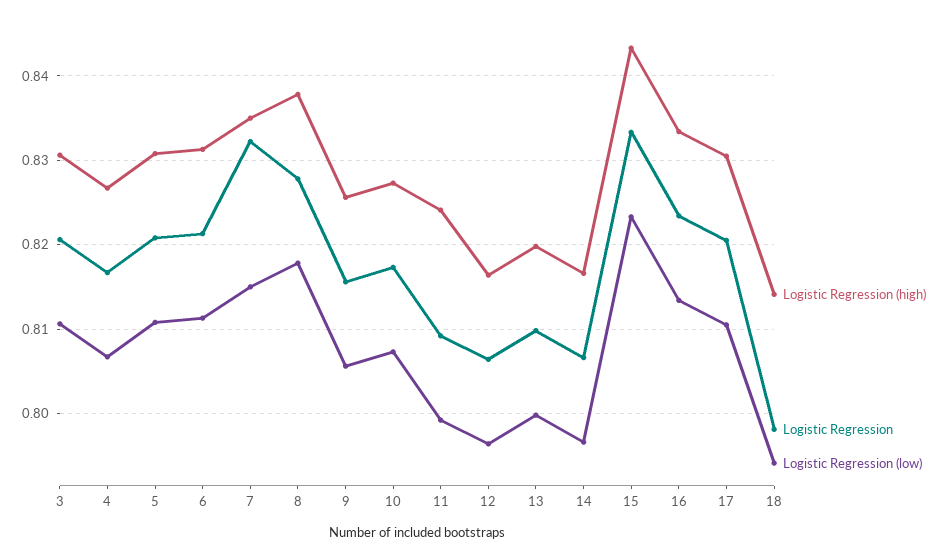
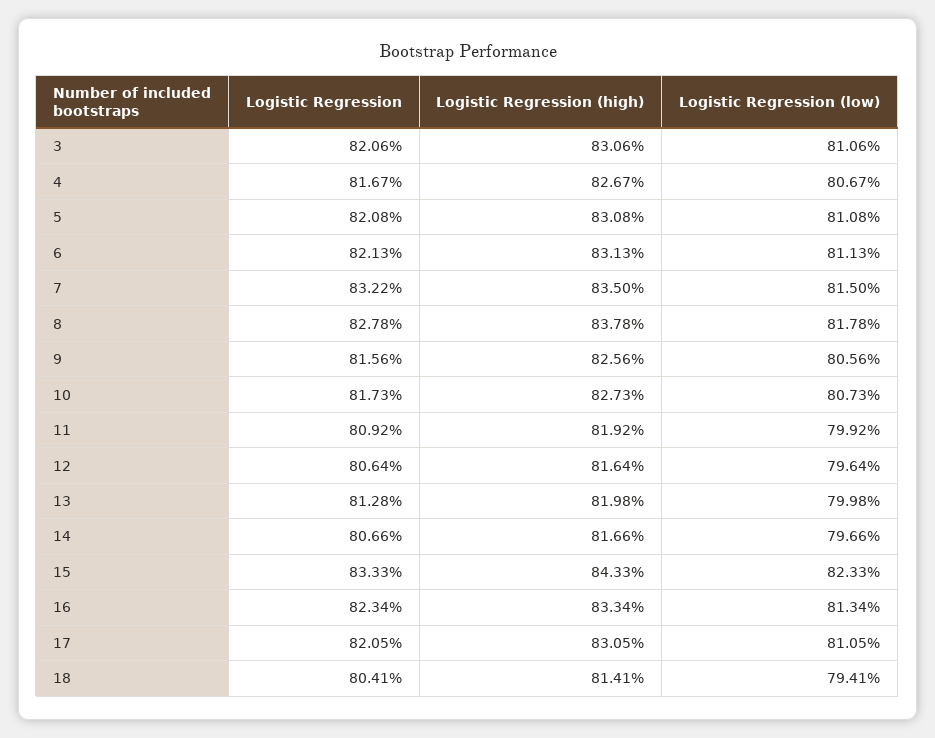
  {
    "Logistic Regression (high)": {
      "3": 0.8306,
      "4": 0.8267,
      "5": 0.8308,
      "6": 0.8313,
      "7": 0.835,
      "8": 0.8378,
      "9": 0.8256,
      "10": 0.8273,
-     "11": 0.824,
+     "11": 0.8192,
      "12": 0.8164,
      "13": 0.8198,
      "14": 0.8166,
      "15": 0.8433,
      "16": 0.8334,
      "17": 0.8305,
      "18": 0.8141
    },
    "Logistic Regression": {
      "3": 0.8206,
      "4": 0.8167,
      "5": 0.8208,
      "6": 0.8213,
      "7": 0.8322,
      "8": 0.8278,
      "9": 0.8156,
      "10": 0.8173,
      "11": 0.8092,
      "12": 0.8064,
-     "13": 0.81,
+     "13": 0.8128,
      "14": 0.8066,
      "15": 0.8333,
      "16": 0.8234,
      "17": 0.8205,
-     "18": 0.798
+     "18": 0.8041
    },
    "Logistic Regression (low)": {
      "3": 0.8106,
      "4": 0.8067,
      "5": 0.8108,
      "6": 0.8113,
      "7": 0.815,
      "8": 0.8178,
      "9": 0.8056,
      "10": 0.8073,
      "11": 0.7992,
      "12": 0.7964,
      "13": 0.7998,
      "14": 0.7966,
      "15": 0.8233,
      "16": 0.8134,
      "17": 0.8105,
      "18": 0.7941
    }
  }

